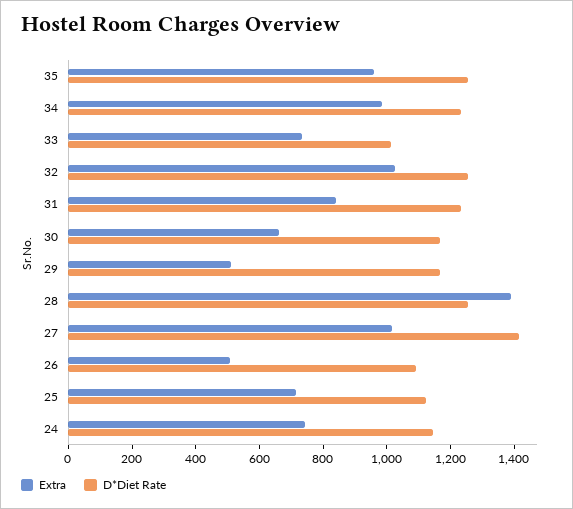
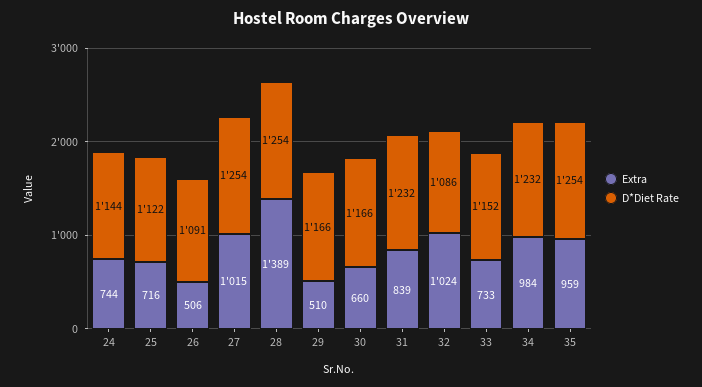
  {
    "Extra": {
      "35": 959,
      "34": 984,
      "33": 733,
      "32": 1024,
      "31": 839,
      "30": 660,
      "29": 510,
      "28": 1389,
      "27": 1015,
      "26": 506,
      "25": 716,
      "24": 744
    },
    "D*Diet Rate": {
      "35": 1254,
      "34": 1232,
-     "33": 1000,
+     "33": 1152,
-     "32": 1250,
+     "32": 1086,
      "31": 1232,
      "30": 1166,
      "29": 1166,
      "28": 1254,
-     "27": 1400,
+     "27": 1254,
      "26": 1091,
      "25": 1122,
      "24": 1144
    }
  }

